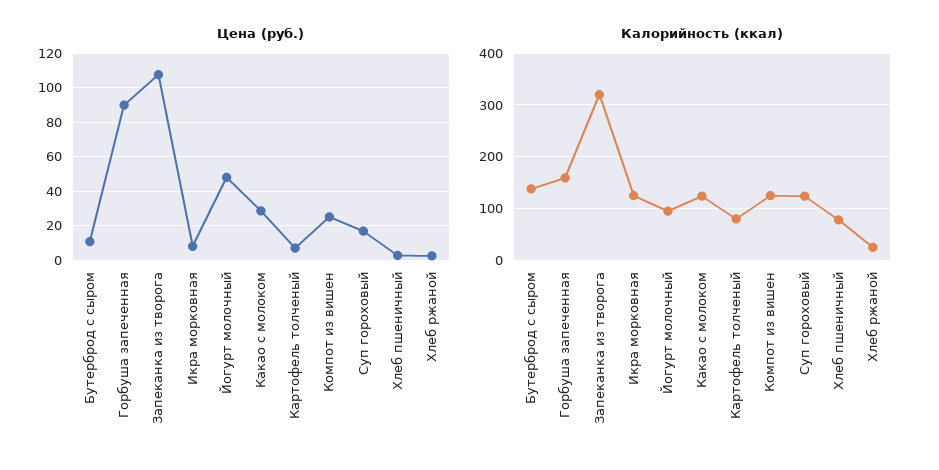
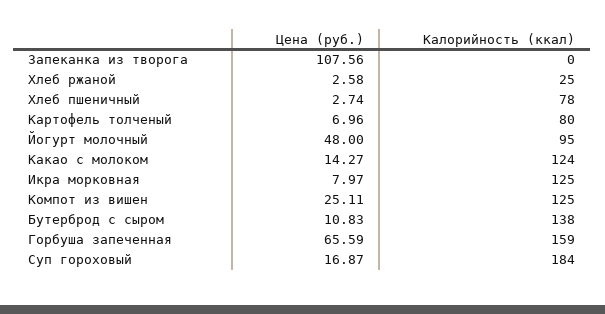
  {
    "Цена (руб.)": {
      "Бутерброд с сыром": 10.83,
-     "Горбуша запеченная": 90,
+     "Горбуша запеченная": 65.59,
      "Запеканка из творога": 107.56,
      "Икра морковная": 7.97,
      "Йогурт молочный": 48,
-     "Какао с молоком": 30,
+     "Какао с молоком": 14.27,
      "Картофель толченый": 6.96,
      "Компот из вишен": 25.11,
      "Суп гороховый": 16.87,
      "Хлеб пшеничный": 2.74,
      "Хлеб ржаной": 2.58
    },
    "Калорийность (ккал)": {
      "Бутерброд с сыром": 138,
      "Горбуша запеченная": 159,
-     "Запеканка из творога": 320,
+     "Запеканка из творога": 0,
      "Икра морковная": 125,
      "Йогурт молочный": 95,
      "Какао с молоком": 124,
      "Картофель толченый": 80,
      "Компот из вишен": 125,
-     "Суп гороховый": 120,
+     "Суп гороховый": 184,
      "Хлеб пшеничный": 78,
      "Хлеб ржаной": 25
    }
  }

